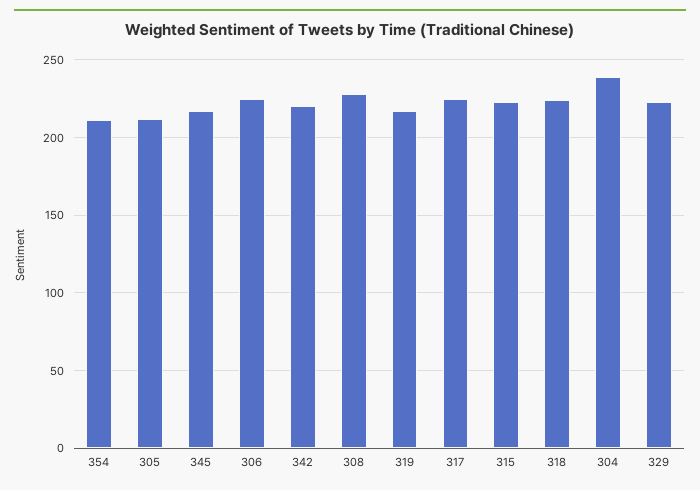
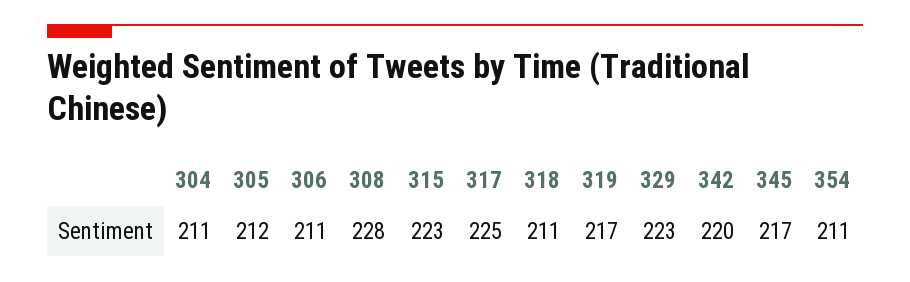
  {
    "354": 211,
    "305": 212,
    "345": 217,
-   "306": 225,
+   "306": 211,
    "342": 220,
    "308": 228,
    "319": 217,
    "317": 225,
    "315": 223,
-   "318": 225,
+   "318": 211,
-   "304": 240,
+   "304": 211,
    "329": 223
  }

